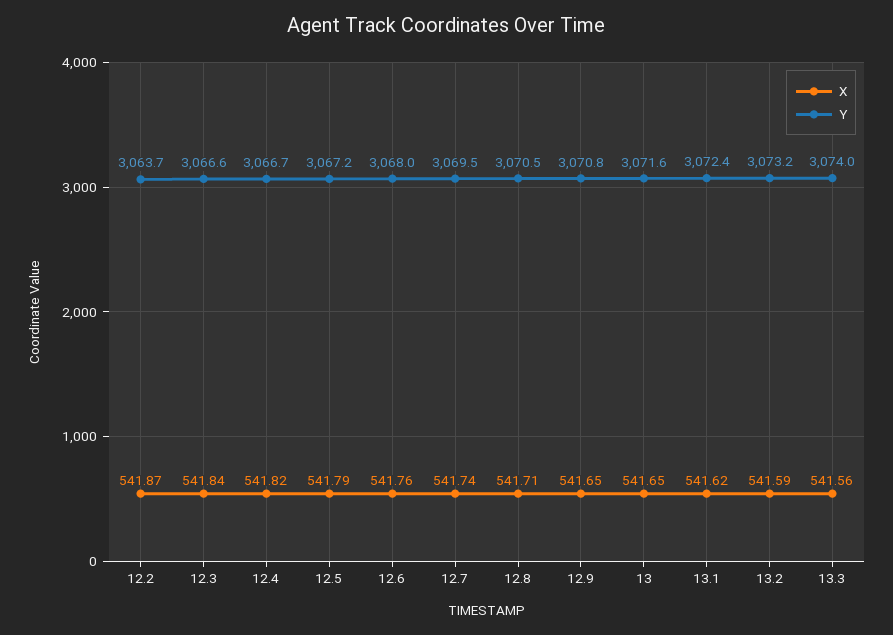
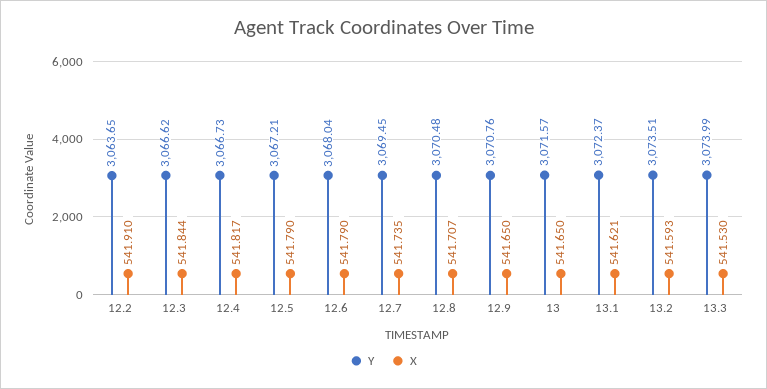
  {
    "X": {
-     "12.2": 541.87,
+     "12.2": 541.91,
      "12.3": 541.844,
      "12.4": 541.817,
      "12.5": 541.79,
-     "12.6": 541.76,
+     "12.6": 541.79,
      "12.7": 541.735,
      "12.8": 541.707,
      "12.9": 541.65,
      "13": 541.65,
      "13.1": 541.621,
      "13.2": 541.593,
-     "13.3": 541.56
+     "13.3": 541.53
    },
    "Y": {
      "12.2": 3063.65,
      "12.3": 3066.62,
      "12.4": 3066.73,
      "12.5": 3067.21,
      "12.6": 3068.04,
      "12.7": 3069.45,
      "12.8": 3070.48,
      "12.9": 3070.76,
      "13": 3071.57,
      "13.1": 3072.37,
-     "13.2": 3073.2,
+     "13.2": 3073.51,
      "13.3": 3073.99
    }
  }

